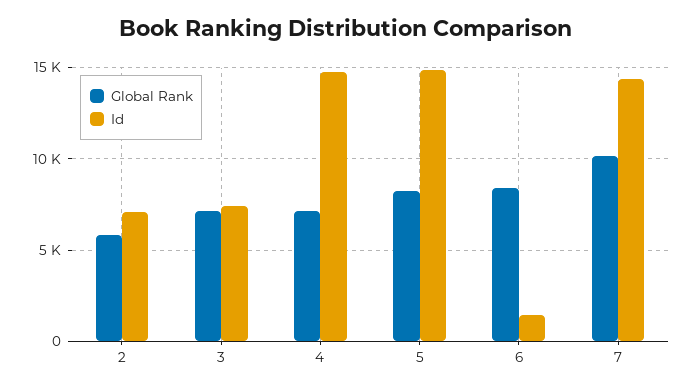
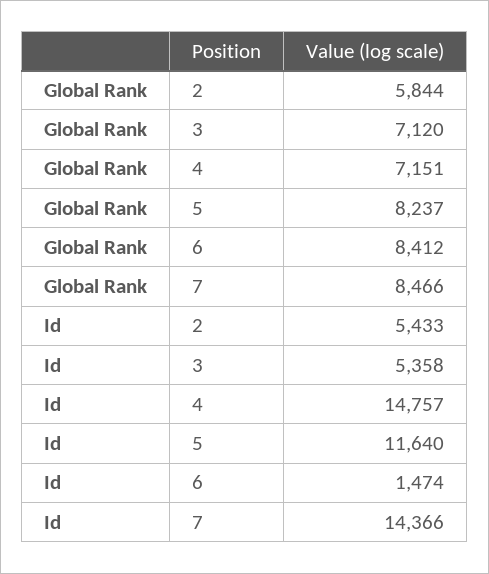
  {
    "Global Rank": {
      "2": 5844,
      "3": 7120,
      "4": 7151,
      "5": 8237,
      "6": 8412,
-     "7": 10000
+     "7": 8466
    },
    "Id": {
-     "2": 7000,
+     "2": 5433,
-     "3": 7500,
+     "3": 5358,
      "4": 14757,
-     "5": 15000,
+     "5": 11640,
      "6": 1474,
      "7": 14366
    }
  }

